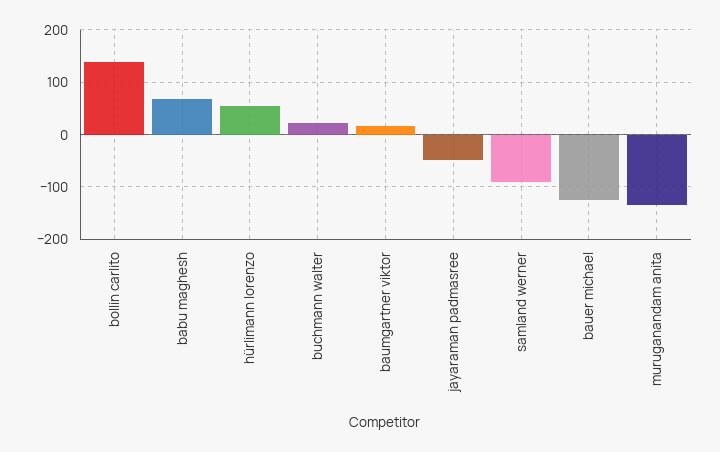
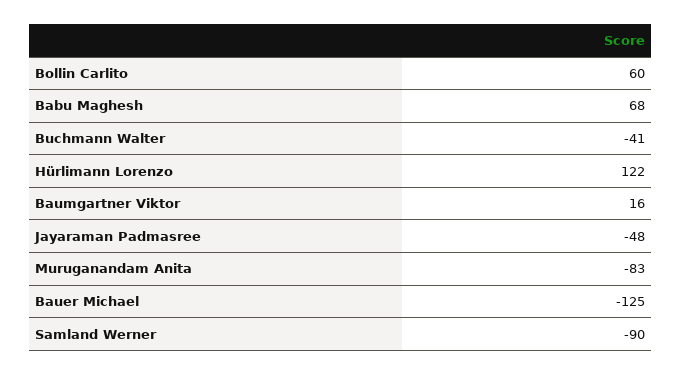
  {
-   "bollin carlito": 140,
+   "bollin carlito": 60,
    "babu maghesh": 68,
-   "hürlimann lorenzo": 60,
+   "hürlimann lorenzo": 122,
-   "buchmann walter": 20,
+   "buchmann walter": -41,
    "baumgartner viktor": 16,
    "jayaraman padmasree": -48,
    "samland werner": -90,
    "bauer michael": -125,
-   "muruganandam anita": -140
+   "muruganandam anita": -83
  }

